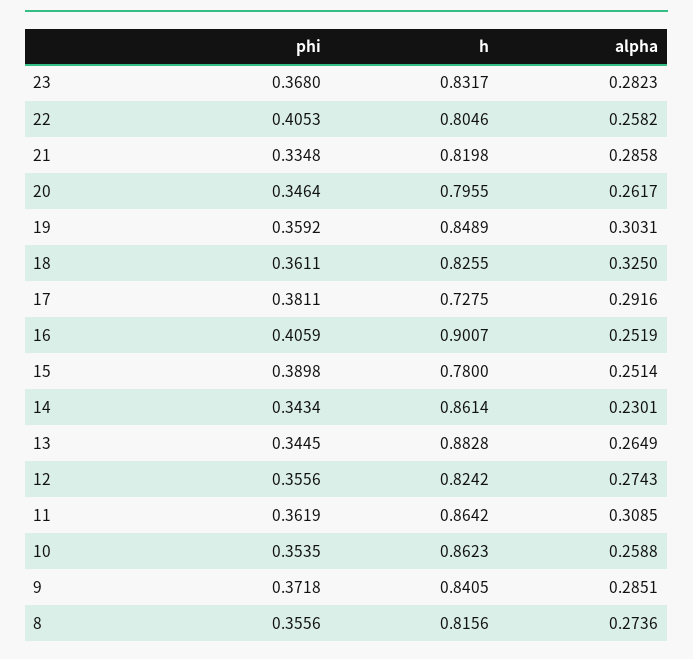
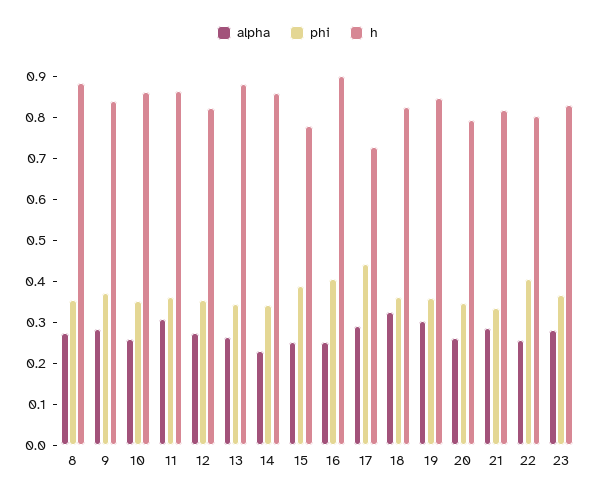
  {
    "phi": {
      "23": 0.368,
      "22": 0.4053,
      "21": 0.3348,
      "20": 0.3464,
      "19": 0.3592,
      "18": 0.3611,
-     "17": 0.3811,
+     "17": 0.44,
      "16": 0.4059,
      "15": 0.3898,
      "14": 0.3434,
      "13": 0.3445,
      "12": 0.3556,
      "11": 0.3619,
      "10": 0.3535,
      "9": 0.3718,
      "8": 0.3556
    },
    "h": {
      "23": 0.8317,
      "22": 0.8046,
      "21": 0.8198,
      "20": 0.7955,
      "19": 0.8489,
      "18": 0.8255,
      "17": 0.7275,
      "16": 0.9007,
      "15": 0.78,
      "14": 0.8614,
      "13": 0.8828,
      "12": 0.8242,
      "11": 0.8642,
      "10": 0.8623,
      "9": 0.8405,
-     "8": 0.8156
+     "8": 0.88
    },
    "alpha": {
      "23": 0.2823,
      "22": 0.2582,
      "21": 0.2858,
      "20": 0.2617,
      "19": 0.3031,
      "18": 0.325,
      "17": 0.2916,
      "16": 0.2519,
      "15": 0.2514,
      "14": 0.2301,
      "13": 0.2649,
      "12": 0.2743,
      "11": 0.3085,
      "10": 0.2588,
      "9": 0.2851,
      "8": 0.2736
    }
  }

